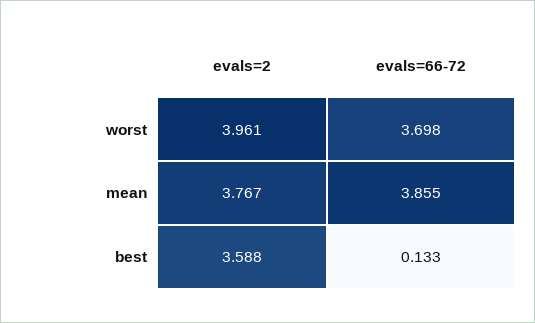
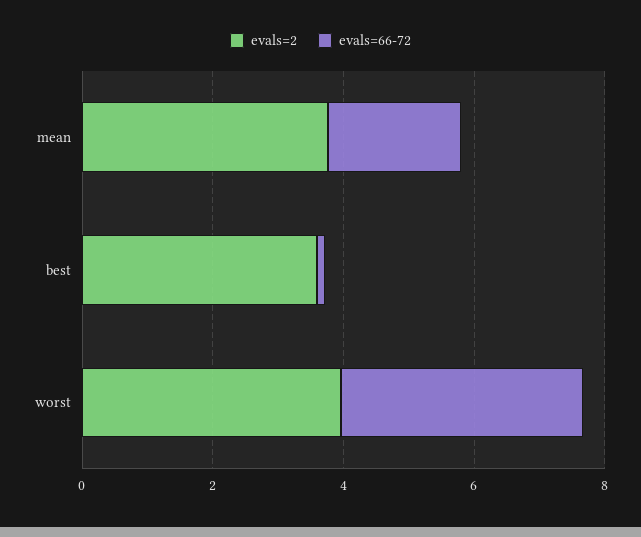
  {
    "evals=2": {
      "worst": 3.961,
      "mean": 3.767,
      "best": 3.588
    },
    "evals=66-72": {
      "worst": 3.698,
-     "mean": 3.855,
+     "mean": 2,
      "best": 0.133
    }
  }

